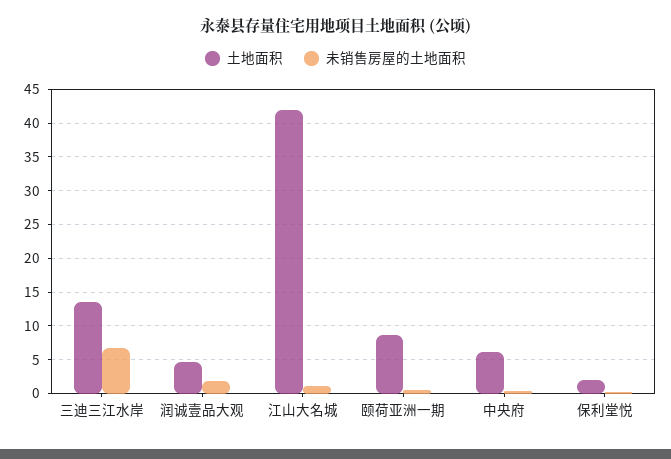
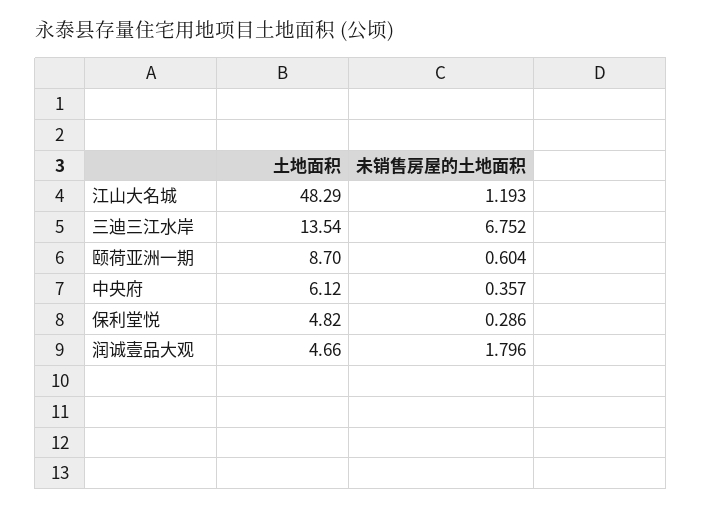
  {
    "土地面积": {
      "三迪三江水岸": 13.54,
      "润诚壹品大观": 4.66,
-     "江山大名城": 42,
+     "江山大名城": 48.29,
      "颐荷亚洲一期": 8.7,
      "中央府": 6.12,
-     "保利堂悦": 2
+     "保利堂悦": 4.82
    },
    "未销售房屋的土地面积": {
      "三迪三江水岸": 6.752,
      "润诚壹品大观": 1.796,
      "江山大名城": 1.193,
      "颐荷亚洲一期": 0.604,
      "中央府": 0.357,
      "保利堂悦": 0.286
    }
  }

